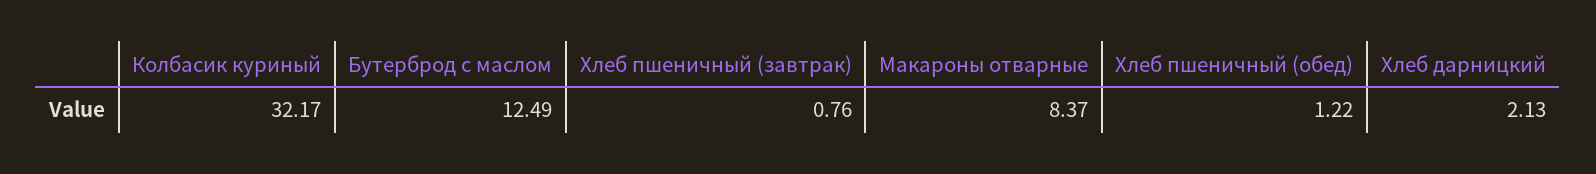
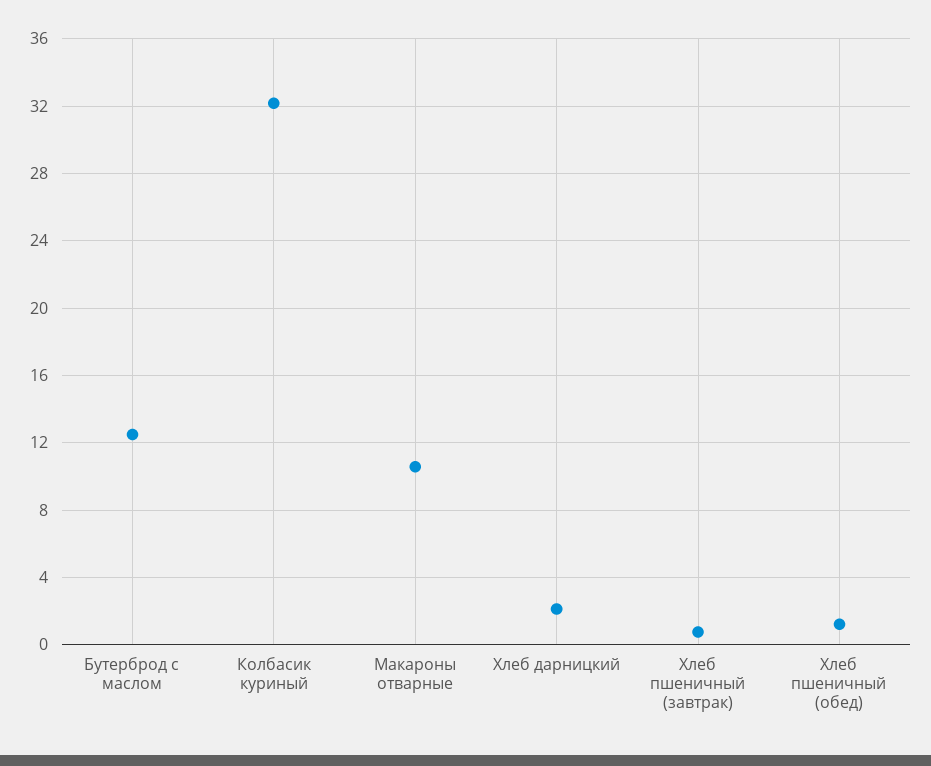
  {
    "Колбасик куриный": 32.17,
    "Бутерброд с маслом": 12.49,
    "Хлеб пшеничный (завтрак)": 0.76,
-   "Макароны отварные": 8.37,
+   "Макароны отварные": 10.5,
    "Хлеб пшеничный (обед)": 1.22,
    "Хлеб дарницкий": 2.13
  }

